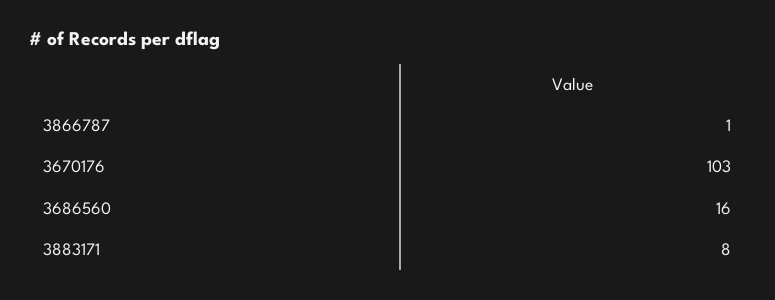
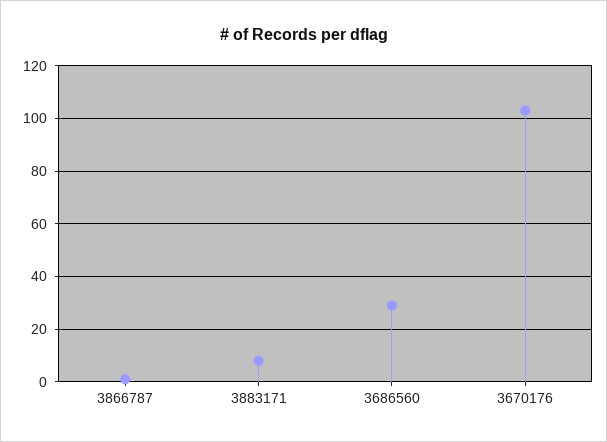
  {
    "3866787": 1,
    "3670176": 103,
-   "3686560": 16,
+   "3686560": 30,
    "3883171": 8
  }

